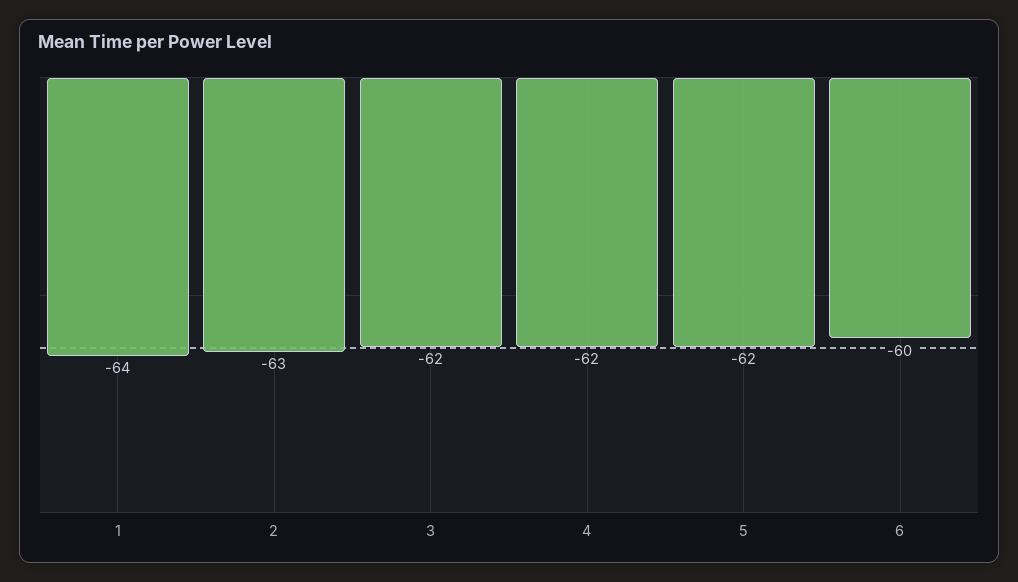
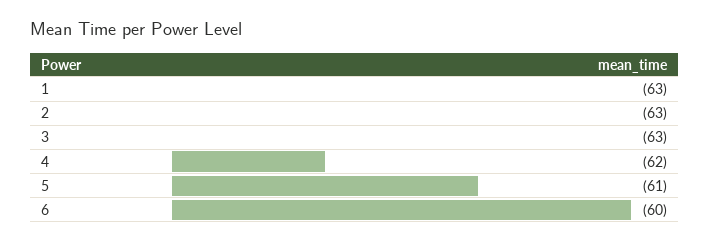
  {
-   "1": -64,
+   "1": -63,
    "2": -63,
-   "3": -62,
+   "3": -63,
    "4": -62,
-   "5": -62,
+   "5": -61,
    "6": -60
  }

